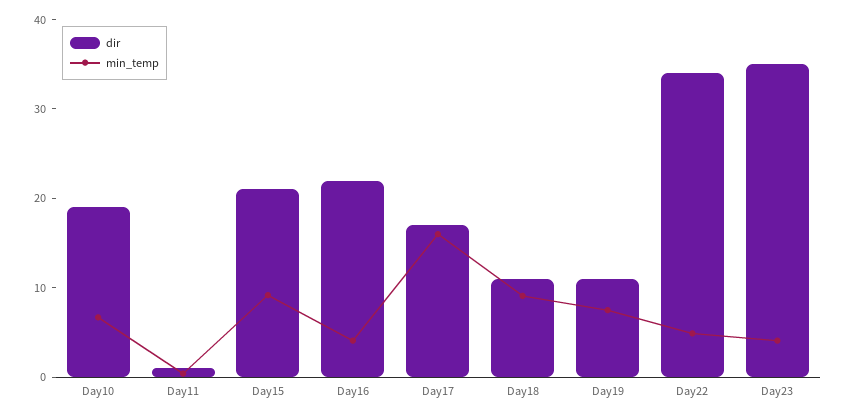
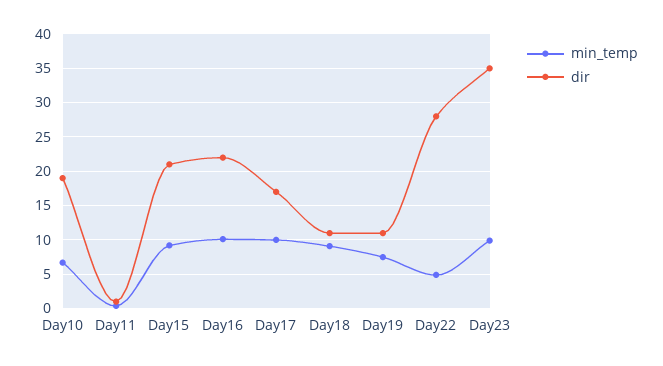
  {
    "dir": {
      "Day10": 19,
      "Day11": 1,
      "Day15": 21,
      "Day16": 22,
      "Day17": 17,
      "Day18": 11,
      "Day19": 11,
-     "Day22": 34,
+     "Day22": 28,
      "Day23": 35
    },
    "min_temp": {
      "Day10": 7,
      "Day11": 0,
      "Day15": 9,
-     "Day16": 4,
+     "Day16": 10,
-     "Day17": 16,
+     "Day17": 10,
      "Day18": 9,
      "Day19": 8,
      "Day22": 5,
-     "Day23": 4
+     "Day23": 10
    }
  }

